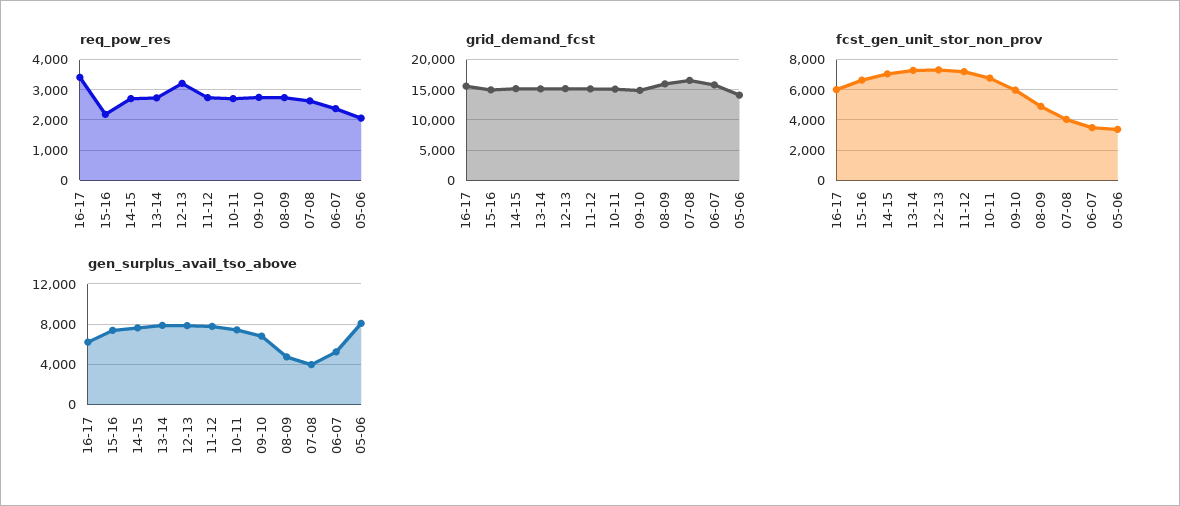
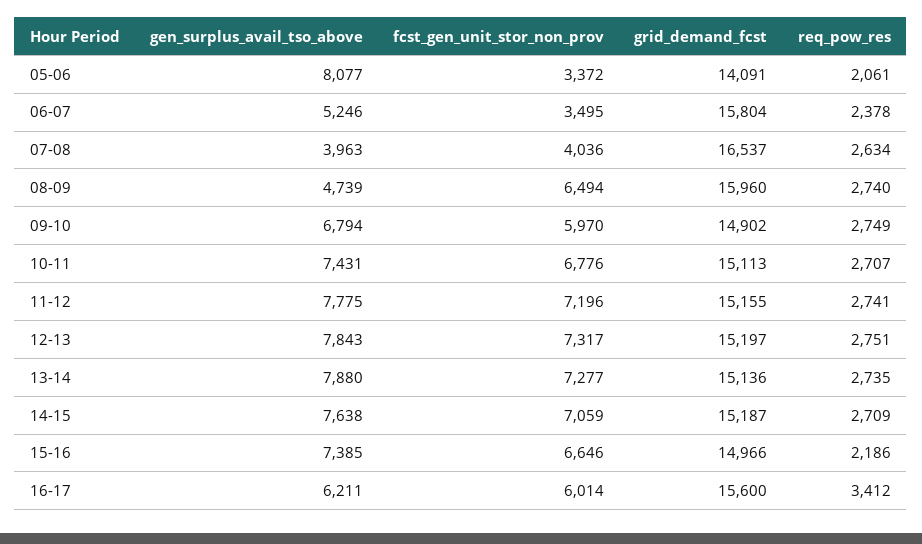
  {
    "req_pow_res": {
      "16-17": 3412,
      "15-16": 2186,
      "14-15": 2709,
      "13-14": 2735,
-     "12-13": 3200,
+     "12-13": 2751,
      "11-12": 2741,
      "10-11": 2707,
      "09-10": 2749,
      "08-09": 2740,
      "07-08": 2634,
      "06-07": 2378,
      "05-06": 2061
    },
    "grid_demand_fcst": {
      "16-17": 15600,
      "15-16": 14966,
      "14-15": 15187,
      "13-14": 15136,
      "12-13": 15197,
      "11-12": 15155,
      "10-11": 15113,
      "09-10": 14902,
      "08-09": 15960,
      "07-08": 16537,
      "06-07": 15804,
      "05-06": 14091
    },
    "fcst_gen_unit_stor_non_prov": {
      "16-17": 6014,
      "15-16": 6646,
      "14-15": 7059,
      "13-14": 7277,
      "12-13": 7317,
      "11-12": 7196,
      "10-11": 6776,
      "09-10": 5970,
-     "08-09": 5000,
+     "08-09": 6494,
      "07-08": 4036,
      "06-07": 3495,
      "05-06": 3372
    },
    "gen_surplus_avail_tso_above": {
      "16-17": 6211,
      "15-16": 7385,
      "14-15": 7638,
      "13-14": 7880,
      "12-13": 7843,
      "11-12": 7775,
      "10-11": 7431,
      "09-10": 6794,
      "08-09": 4739,
      "07-08": 3963,
      "06-07": 5246,
      "05-06": 8077
    }
  }

